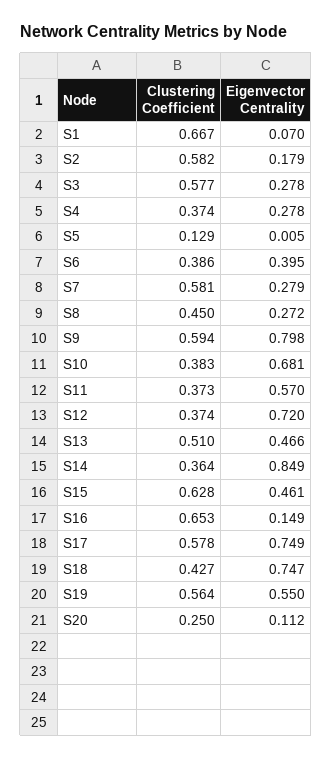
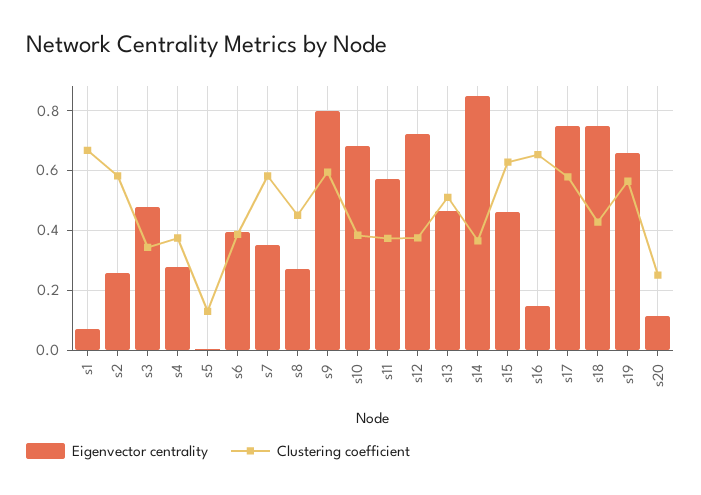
  {
    "Clustering Coefficient": {
      "S1": 0.667,
      "S2": 0.582,
-     "S3": 0.577,
+     "S3": 0.35,
      "S4": 0.374,
      "S5": 0.129,
      "S6": 0.386,
      "S7": 0.581,
      "S8": 0.45,
      "S9": 0.594,
      "S10": 0.383,
      "S11": 0.373,
      "S12": 0.374,
      "S13": 0.51,
      "S14": 0.364,
      "S15": 0.628,
      "S16": 0.653,
      "S17": 0.578,
      "S18": 0.427,
      "S19": 0.564,
      "S20": 0.25
    },
    "Eigenvector Centrality": {
      "S1": 0.07,
-     "S2": 0.179,
+     "S2": 0.25,
-     "S3": 0.278,
+     "S3": 0.475,
      "S4": 0.278,
      "S5": 0.005,
      "S6": 0.395,
-     "S7": 0.279,
+     "S7": 0.35,
      "S8": 0.272,
      "S9": 0.798,
      "S10": 0.681,
      "S11": 0.57,
      "S12": 0.72,
      "S13": 0.466,
      "S14": 0.849,
      "S15": 0.461,
      "S16": 0.149,
      "S17": 0.749,
      "S18": 0.747,
-     "S19": 0.55,
+     "S19": 0.65,
      "S20": 0.112
    }
  }

